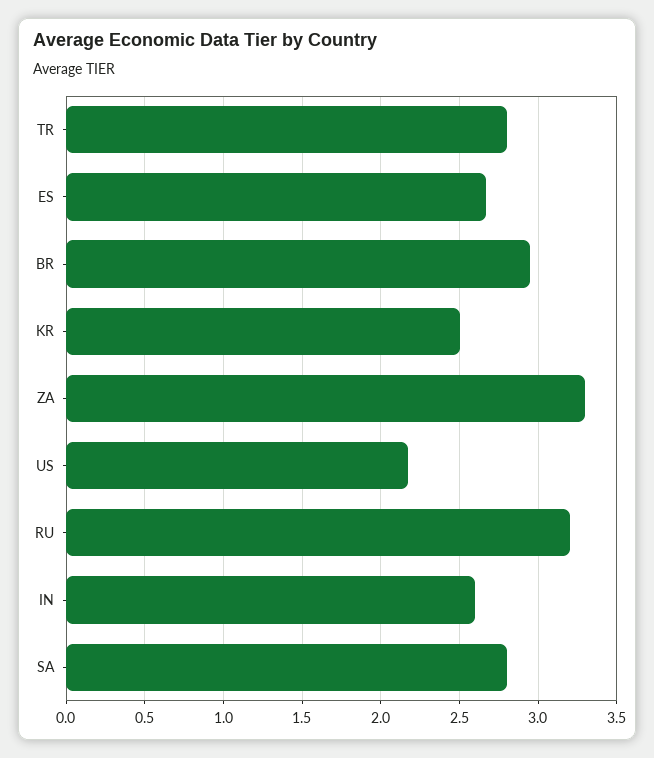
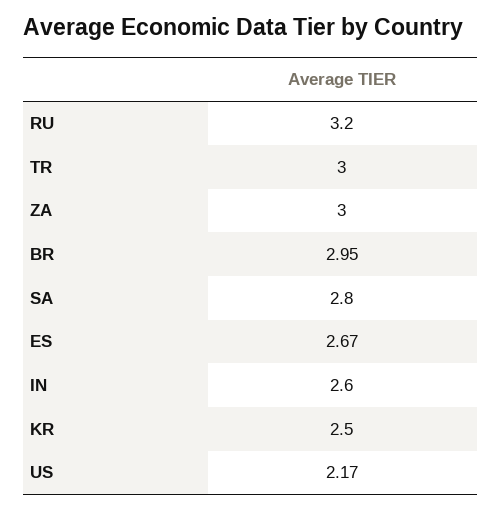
  {
-   "TR": 2.8,
+   "TR": 3,
    "ES": 2.67,
    "BR": 2.95,
    "KR": 2.5,
-   "ZA": 3.3,
+   "ZA": 3,
    "US": 2.17,
    "RU": 3.2,
    "IN": 2.6,
    "SA": 2.8
  }

